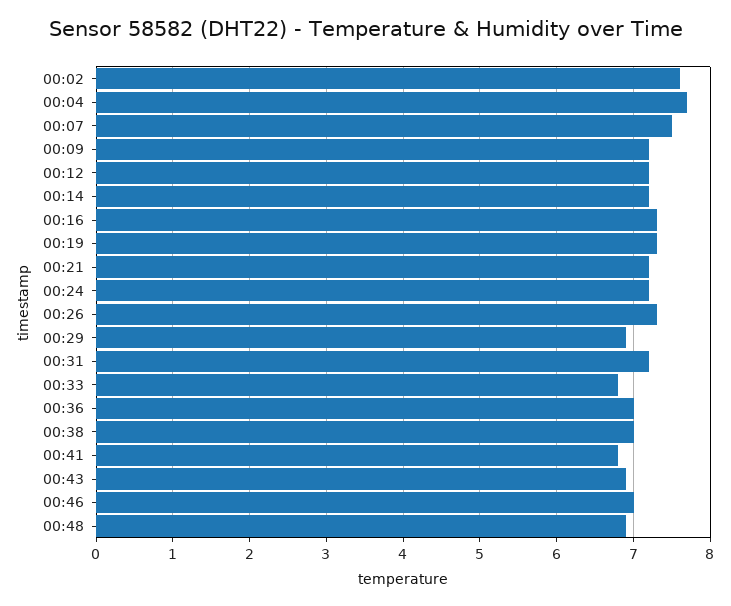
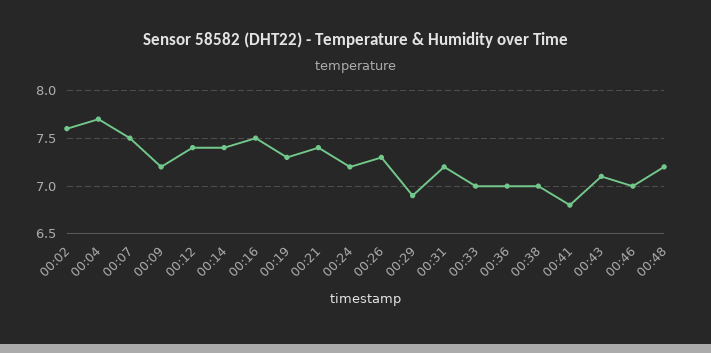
  {
    "00:02": 7.6,
    "00:04": 7.7,
    "00:07": 7.5,
    "00:09": 7.2,
-   "00:12": 7.2,
+   "00:12": 7.4,
-   "00:14": 7.2,
+   "00:14": 7.4,
-   "00:16": 7.3,
+   "00:16": 7.5,
    "00:19": 7.3,
-   "00:21": 7.2,
+   "00:21": 7.4,
    "00:24": 7.2,
    "00:26": 7.3,
    "00:29": 6.9,
    "00:31": 7.2,
-   "00:33": 6.8,
+   "00:33": 7,
    "00:36": 7,
    "00:38": 7,
    "00:41": 6.8,
-   "00:43": 6.9,
+   "00:43": 7.1,
    "00:46": 7,
-   "00:48": 6.9
+   "00:48": 7.2
  }

